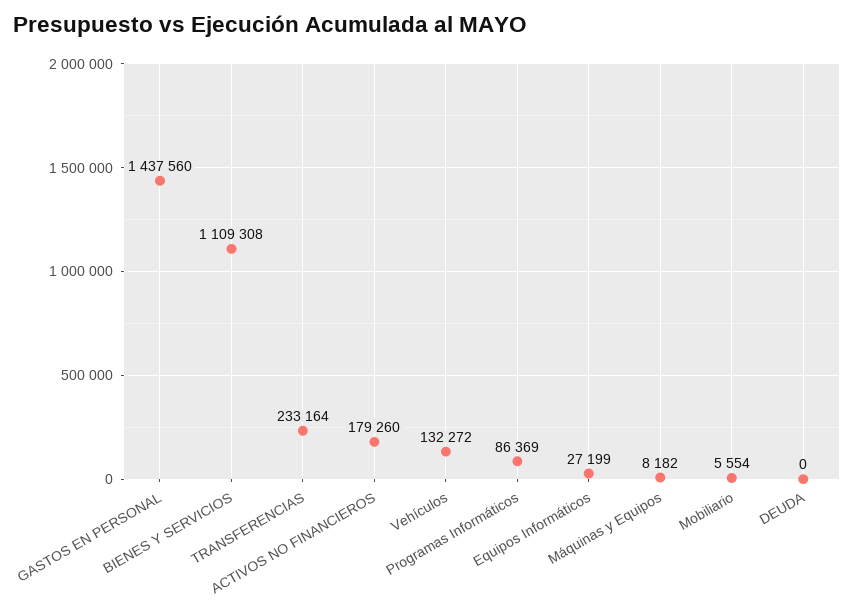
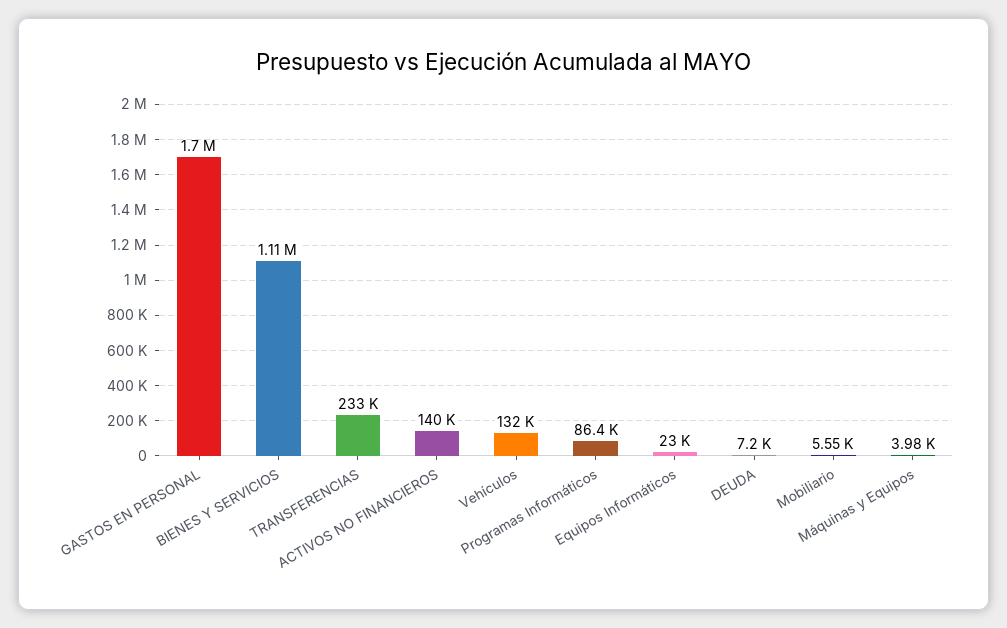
  {
-   "GASTOS EN PERSONAL": 1437560,
+   "GASTOS EN PERSONAL": 1700000,
    "BIENES Y SERVICIOS": 1109308,
    "TRANSFERENCIAS": 233164,
-   "ACTIVOS NO FINANCIEROS": 179260,
+   "ACTIVOS NO FINANCIEROS": 140000,
    "Vehículos": 132272,
    "Programas Informáticos": 86369,
-   "Equipos Informáticos": 27199,
+   "Equipos Informáticos": 23000,
-   "Máquinas y Equipos": 8182,
+   "Máquinas y Equipos": 3980,
    "Mobiliario": 5554,
-   "DEUDA": 0
+   "DEUDA": 7200
  }

